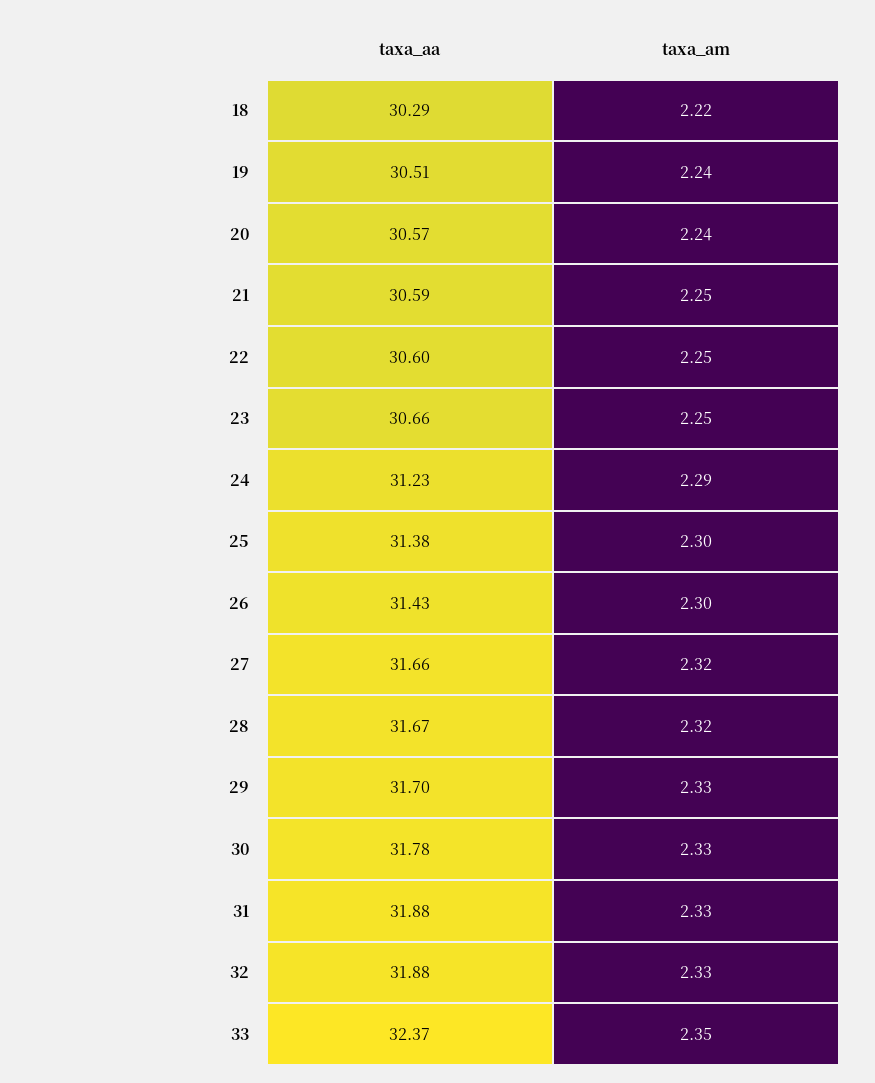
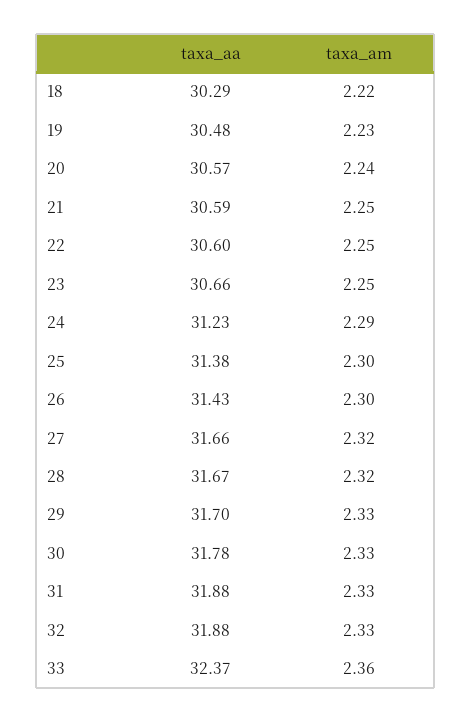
  {
    "taxa_aa": {
      "18": 30.29,
-     "19": 30.51,
+     "19": 30.48,
      "20": 30.57,
      "21": 30.59,
      "22": 30.6,
      "23": 30.66,
      "24": 31.23,
      "25": 31.38,
      "26": 31.43,
      "27": 31.66,
      "28": 31.67,
      "29": 31.7,
      "30": 31.78,
      "31": 31.88,
      "32": 31.88,
      "33": 32.37
    },
    "taxa_am": {
      "18": 2.22,
-     "19": 2.24,
+     "19": 2.23,
      "20": 2.24,
      "21": 2.25,
      "22": 2.25,
      "23": 2.25,
      "24": 2.29,
      "25": 2.3,
      "26": 2.3,
      "27": 2.32,
      "28": 2.32,
      "29": 2.33,
      "30": 2.33,
      "31": 2.33,
      "32": 2.33,
-     "33": 2.35
+     "33": 2.36
    }
  }

